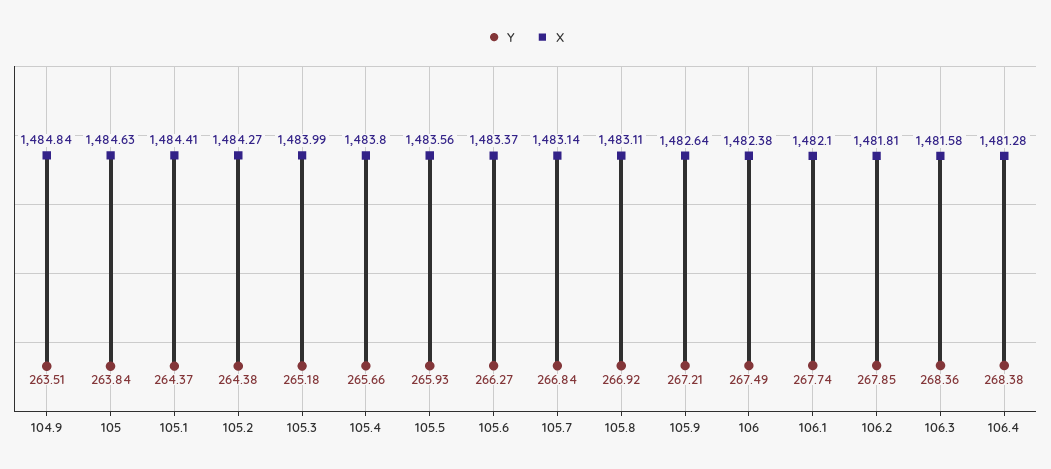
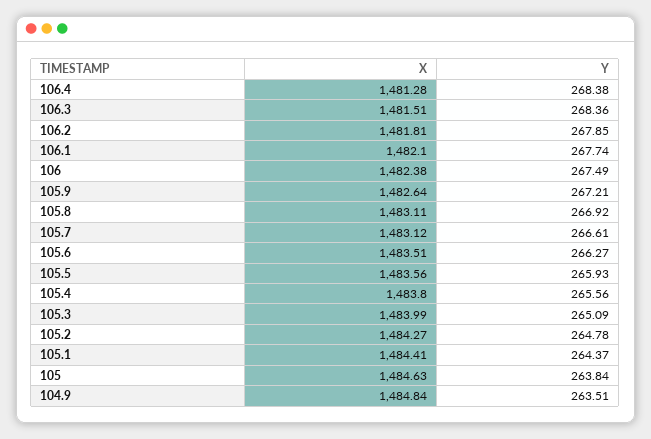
  {
    "Y": {
      "104.9": 263.51,
      "105": 263.84,
      "105.1": 264.37,
-     "105.2": 264.38,
+     "105.2": 264.78,
-     "105.3": 265.18,
+     "105.3": 265.09,
-     "105.4": 265.66,
+     "105.4": 265.56,
      "105.5": 265.93,
      "105.6": 266.27,
-     "105.7": 266.84,
+     "105.7": 266.61,
      "105.8": 266.92,
      "105.9": 267.21,
      "106": 267.49,
      "106.1": 267.74,
      "106.2": 267.85,
      "106.3": 268.36,
      "106.4": 268.38
    },
    "X": {
      "104.9": 1484.84,
      "105": 1484.63,
      "105.1": 1484.41,
      "105.2": 1484.27,
      "105.3": 1483.99,
      "105.4": 1483.8,
      "105.5": 1483.56,
-     "105.6": 1483.37,
+     "105.6": 1483.51,
-     "105.7": 1483.14,
+     "105.7": 1483.12,
      "105.8": 1483.11,
      "105.9": 1482.64,
      "106": 1482.38,
      "106.1": 1482.1,
      "106.2": 1481.81,
-     "106.3": 1481.58,
+     "106.3": 1481.51,
      "106.4": 1481.28
    }
  }

